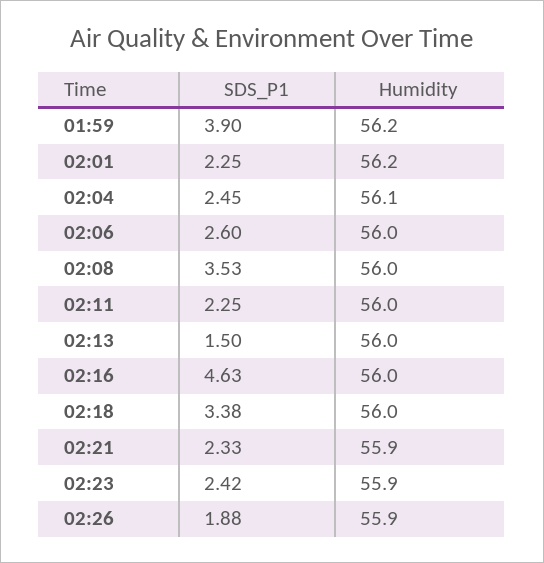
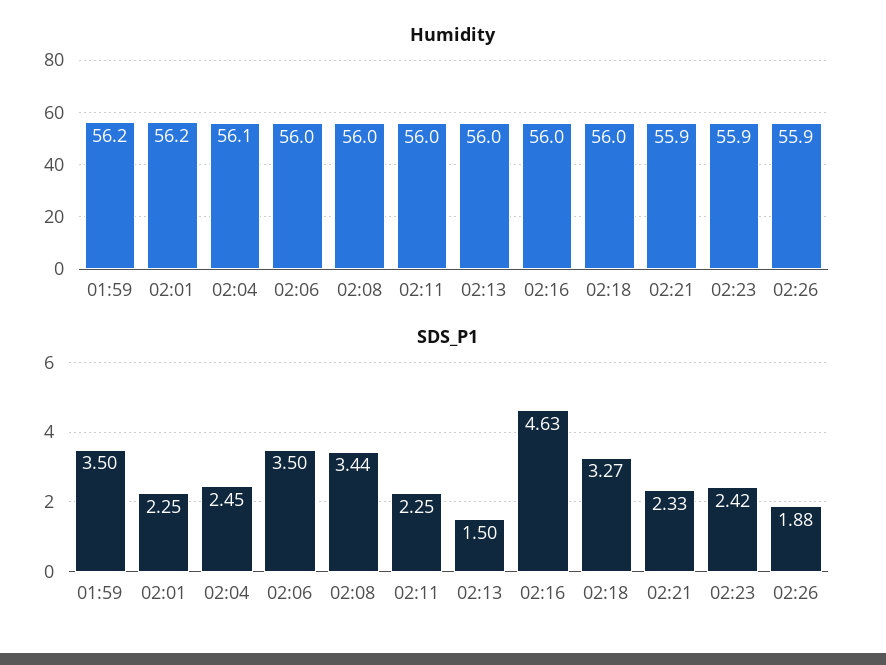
  {
    "SDS_P1": {
-     "01:59": 3.9,
+     "01:59": 3.5,
      "02:01": 2.25,
      "02:04": 2.45,
-     "02:06": 2.6,
+     "02:06": 3.5,
-     "02:08": 3.53,
+     "02:08": 3.44,
      "02:11": 2.25,
      "02:13": 1.5,
      "02:16": 4.63,
-     "02:18": 3.38,
+     "02:18": 3.27,
      "02:21": 2.33,
      "02:23": 2.42,
      "02:26": 1.88
    },
    "Humidity": {
      "01:59": 56.2,
      "02:01": 56.2,
      "02:04": 56.1,
      "02:06": 56,
      "02:08": 56,
      "02:11": 56,
      "02:13": 56,
      "02:16": 56,
      "02:18": 56,
      "02:21": 55.9,
      "02:23": 55.9,
      "02:26": 55.9
    }
  }

